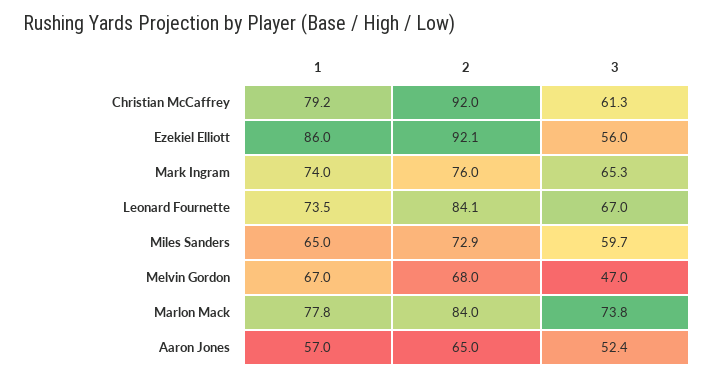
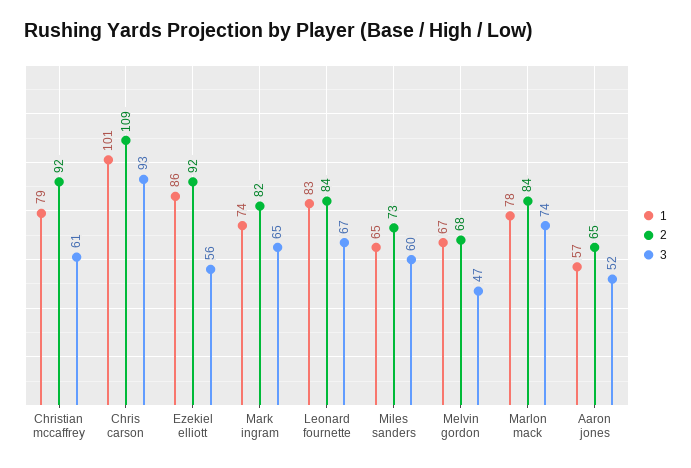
  {
    "1": {
      "Christian McCaffrey": 79.2,
      "Ezekiel Elliott": 86,
      "Mark Ingram": 74,
-     "Leonard Fournette": 73.5,
+     "Leonard Fournette": 83,
      "Miles Sanders": 65,
      "Melvin Gordon": 67,
      "Marlon Mack": 77.8,
-     "Aaron Jones": 57
+     "Aaron Jones": 57,
+     "Chris carson": 101
    },
    "2": {
      "Christian McCaffrey": 92,
      "Ezekiel Elliott": 92.1,
-     "Mark Ingram": 76,
+     "Mark Ingram": 82,
      "Leonard Fournette": 84.1,
      "Miles Sanders": 72.9,
      "Melvin Gordon": 68,
      "Marlon Mack": 84,
-     "Aaron Jones": 65
+     "Aaron Jones": 65,
+     "Chris carson": 109
    },
    "3": {
      "Christian McCaffrey": 61.3,
      "Ezekiel Elliott": 56,
      "Mark Ingram": 65.3,
      "Leonard Fournette": 67,
      "Miles Sanders": 59.7,
      "Melvin Gordon": 47,
      "Marlon Mack": 73.8,
-     "Aaron Jones": 52.4
+     "Aaron Jones": 52.4,
+     "Chris carson": 93
    }
  }

